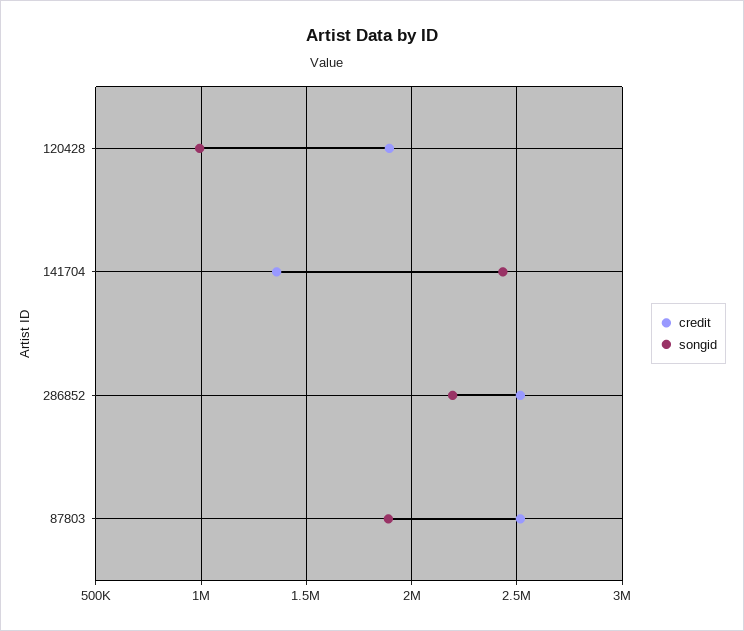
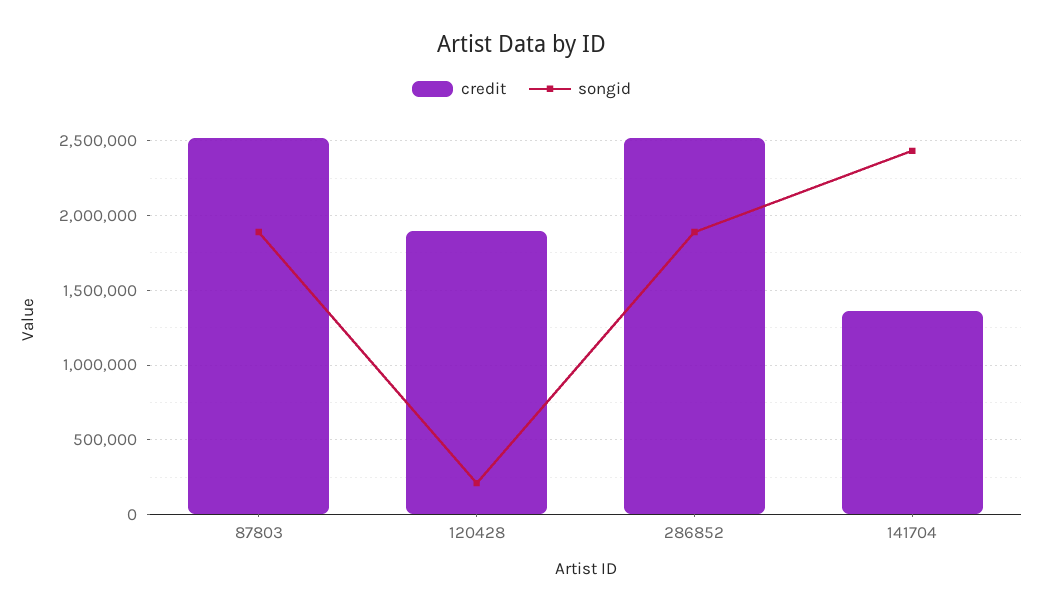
  {
    "credit": {
      "120428": 1900000,
      "141704": 1350000,
      "286852": 2500000,
      "87803": 2500000
    },
    "songid": {
-     "120428": 1000000,
+     "120428": 200000,
      "141704": 2450000,
-     "286852": 2200000,
+     "286852": 1900000,
      "87803": 1900000
    }
  }

